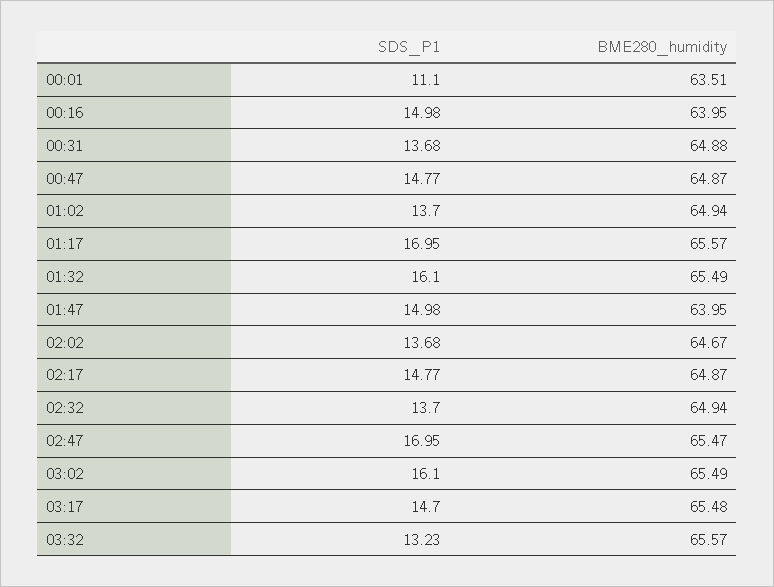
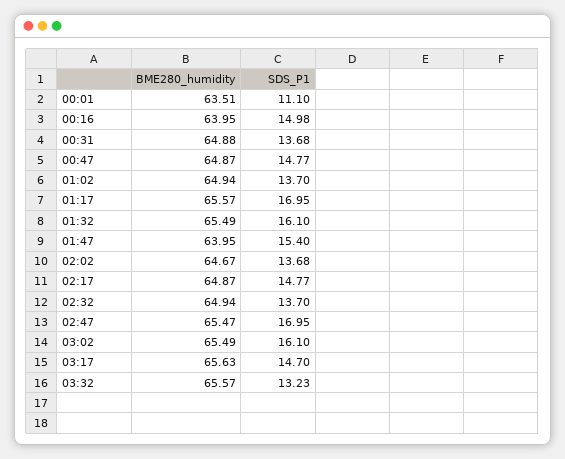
  {
    "SDS_P1": {
      "00:01": 11.1,
      "00:16": 14.98,
      "00:31": 13.68,
      "00:47": 14.77,
      "01:02": 13.7,
      "01:17": 16.95,
      "01:32": 16.1,
-     "01:47": 14.98,
+     "01:47": 15.4,
      "02:02": 13.68,
      "02:17": 14.77,
      "02:32": 13.7,
      "02:47": 16.95,
      "03:02": 16.1,
      "03:17": 14.7,
      "03:32": 13.23
    },
    "BME280_humidity": {
      "00:01": 63.51,
      "00:16": 63.95,
      "00:31": 64.88,
      "00:47": 64.87,
      "01:02": 64.94,
      "01:17": 65.57,
      "01:32": 65.49,
      "01:47": 63.95,
      "02:02": 64.67,
      "02:17": 64.87,
      "02:32": 64.94,
      "02:47": 65.47,
      "03:02": 65.49,
-     "03:17": 65.48,
+     "03:17": 65.63,
      "03:32": 65.57
    }
  }

